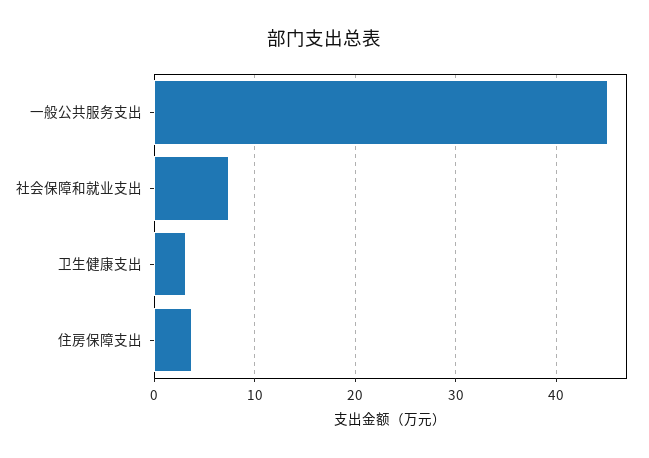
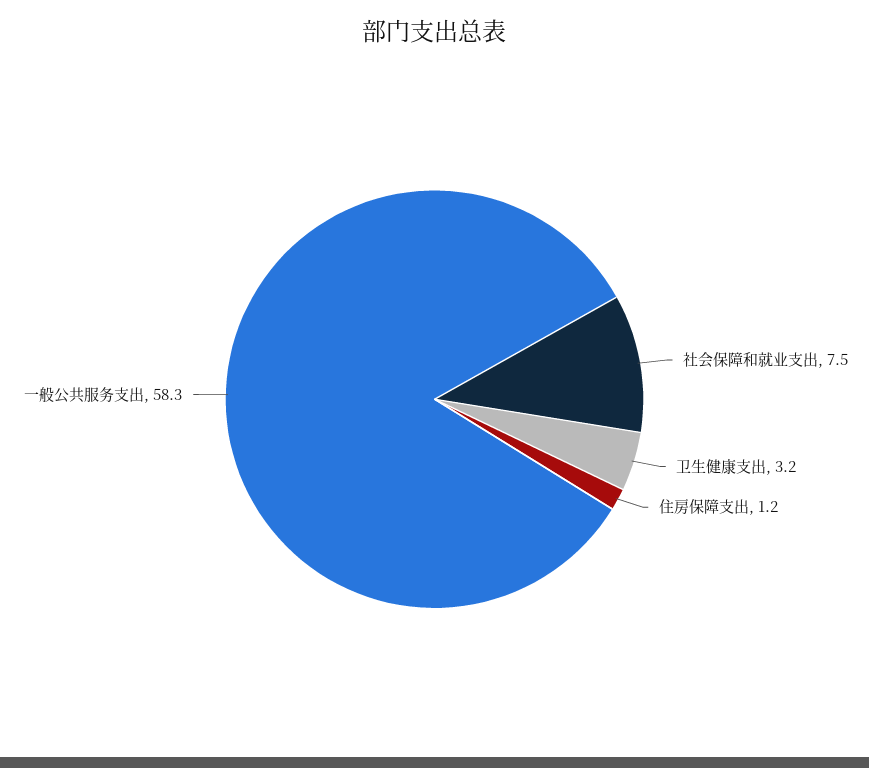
  {
-   "一般公共服务支出": 45,
+   "一般公共服务支出": 58.3,
    "社会保障和就业支出": 7.5,
    "卫生健康支出": 3.2,
-   "住房保障支出": 4
+   "住房保障支出": 1.2
  }

